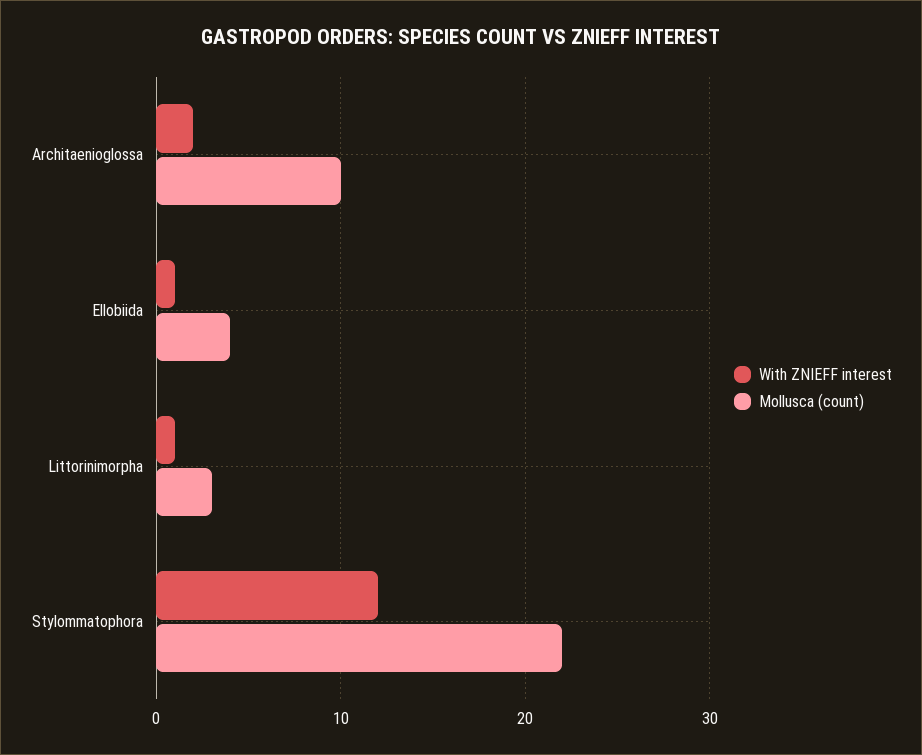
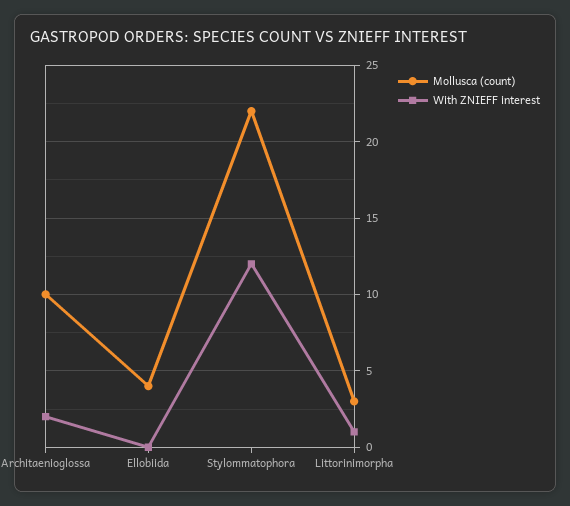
  {
    "With ZNIEFF interest": {
      "Architaenioglossa": 2,
-     "Ellobiida": 1,
+     "Ellobiida": 0,
      "Littorinimorpha": 1,
      "Stylommatophora": 12
    },
    "Mollusca (count)": {
      "Architaenioglossa": 10,
      "Ellobiida": 4,
      "Littorinimorpha": 3,
      "Stylommatophora": 22
    }
  }

